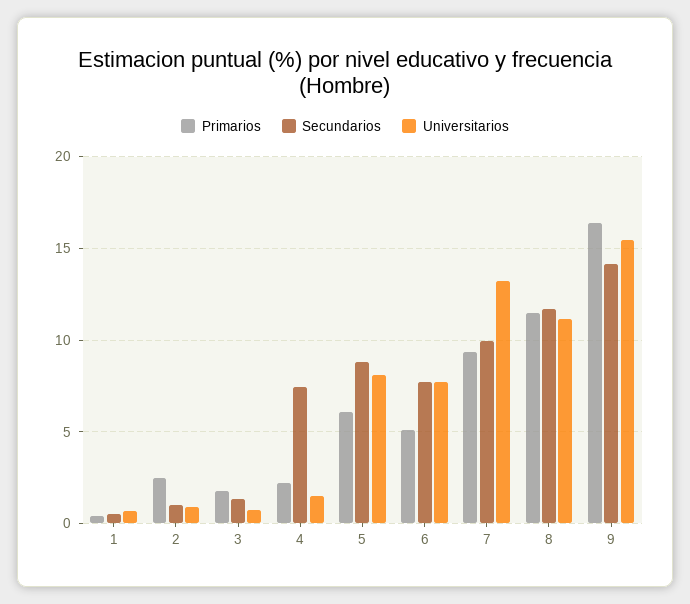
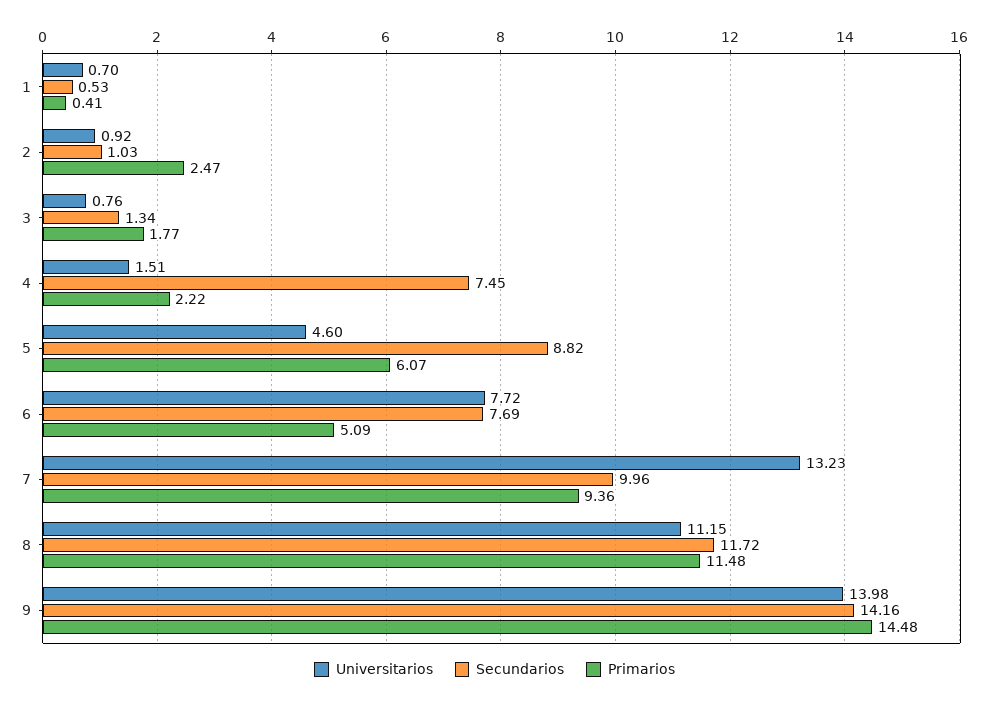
  {
    "Primarios": {
      "1": 0.41,
      "2": 2.47,
      "3": 1.77,
      "4": 2.22,
      "5": 6.07,
      "6": 5.09,
      "7": 9.36,
      "8": 11.48,
-     "9": 16.5
+     "9": 14.48
    },
    "Secundarios": {
      "1": 0.53,
      "2": 1.03,
      "3": 1.34,
      "4": 7.45,
      "5": 8.82,
      "6": 7.69,
      "7": 9.96,
      "8": 11.72,
      "9": 14.16
    },
    "Universitarios": {
      "1": 0.7,
      "2": 0.92,
      "3": 0.76,
      "4": 1.51,
-     "5": 8,
+     "5": 4.6,
      "6": 7.72,
      "7": 13.23,
      "8": 11.15,
-     "9": 15.5
+     "9": 13.98
    }
  }

